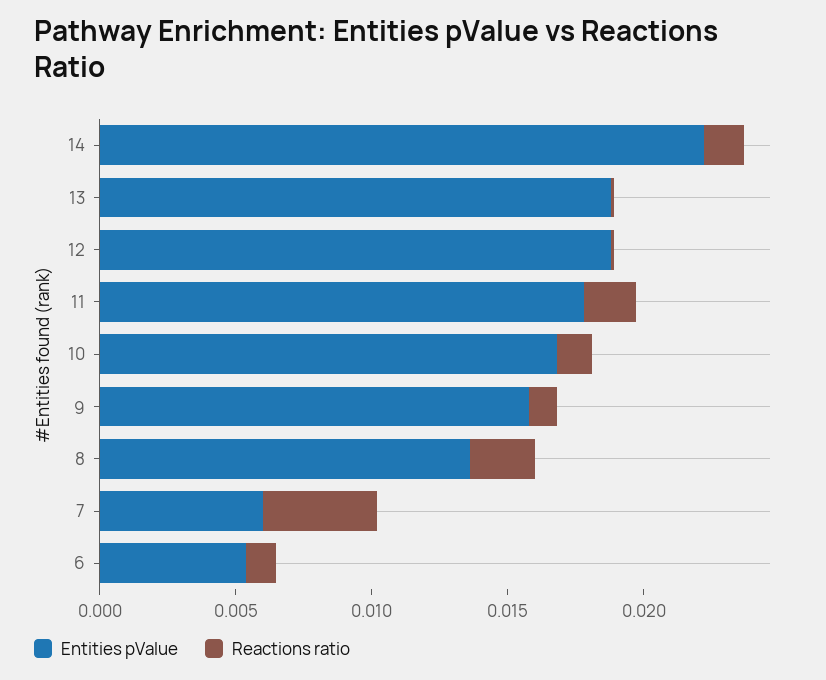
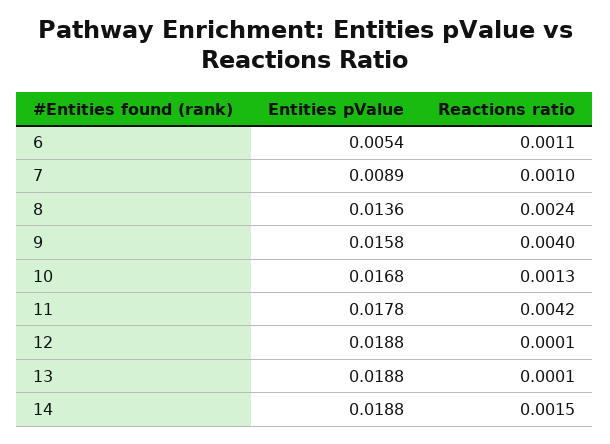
  {
    "Entities pValue": {
-     "14": 0.022,
+     "14": 0.0188,
      "13": 0.0188,
      "12": 0.0188,
      "11": 0.0178,
      "10": 0.0168,
      "9": 0.0158,
      "8": 0.0136,
-     "7": 0.006,
+     "7": 0.0089,
      "6": 0.0054
    },
    "Reactions ratio": {
      "14": 0.0015,
      "13": 0.0001,
      "12": 0.0001,
-     "11": 0.002,
+     "11": 0.0042,
      "10": 0.0013,
-     "9": 0.001,
+     "9": 0.004,
      "8": 0.0024,
-     "7": 0.004,
+     "7": 0.001,
      "6": 0.0011
    }
  }

